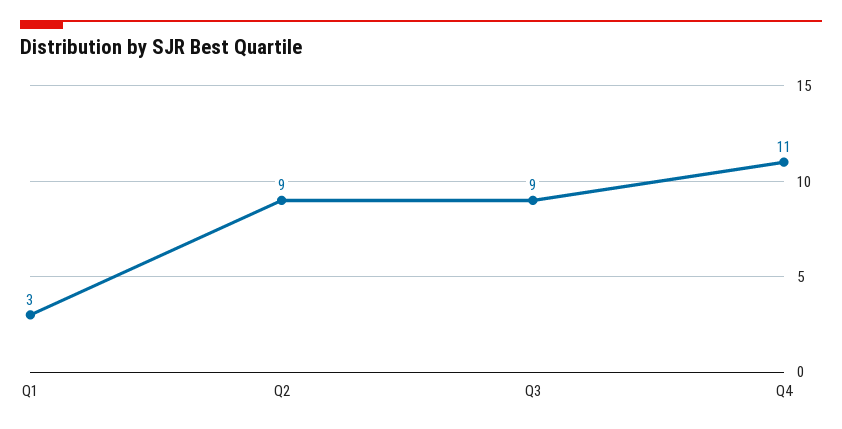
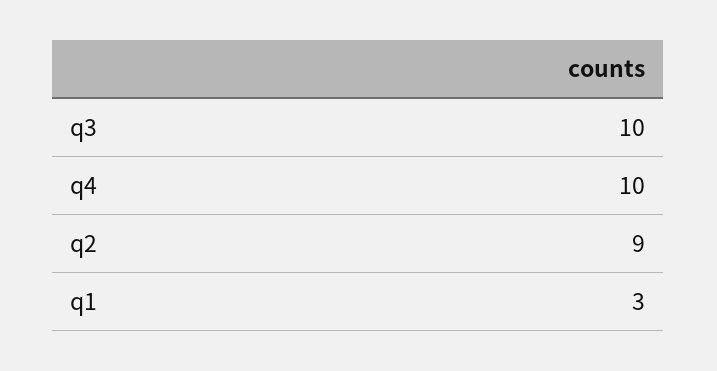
  {
    "Q1": 3,
    "Q2": 9,
-   "Q3": 9,
+   "Q3": 10,
-   "Q4": 11
+   "Q4": 10
  }

